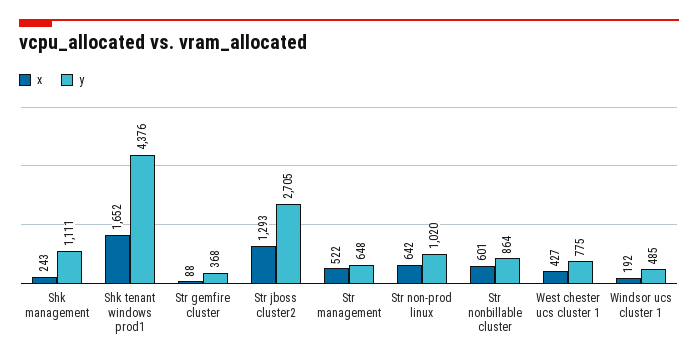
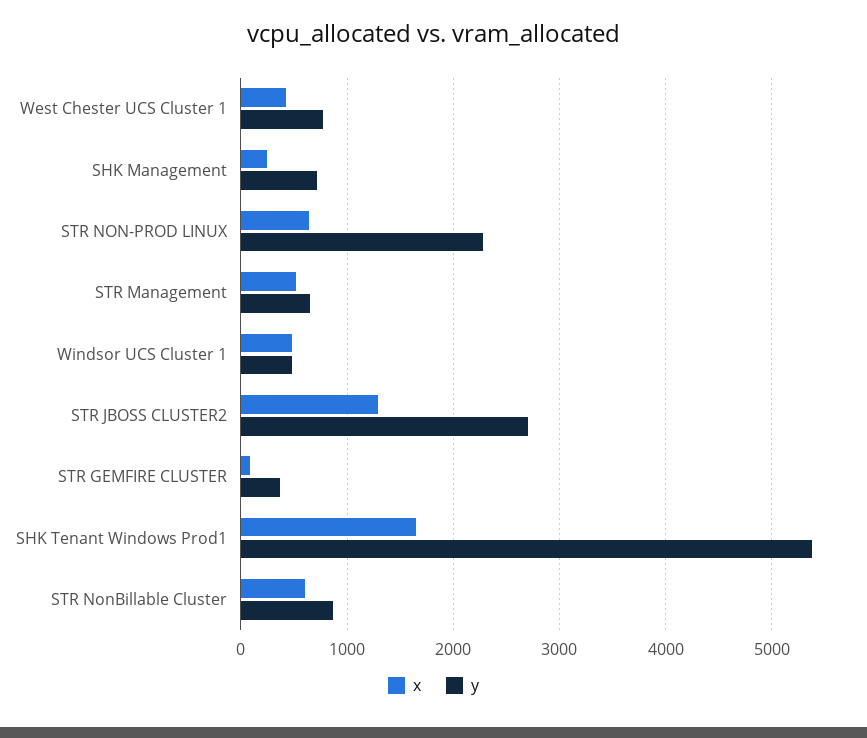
  {
    "x": {
      "Shk management": 243,
      "Shk tenant windows prod1": 1652,
      "Str gemfire cluster": 88,
      "Str jboss cluster2": 1293,
      "Str management": 522,
      "Str non-prod linux": 642,
      "Str nonbillable cluster": 601,
      "West chester ucs cluster 1": 427,
-     "Windsor ucs cluster 1": 192
+     "Windsor ucs cluster 1": 500
    },
    "y": {
-     "Shk management": 1111,
+     "Shk management": 700,
-     "Shk tenant windows prod1": 4376,
+     "Shk tenant windows prod1": 5400,
      "Str gemfire cluster": 368,
      "Str jboss cluster2": 2705,
      "Str management": 648,
-     "Str non-prod linux": 1020,
+     "Str non-prod linux": 2300,
      "Str nonbillable cluster": 864,
      "West chester ucs cluster 1": 775,
      "Windsor ucs cluster 1": 485
    }
  }

